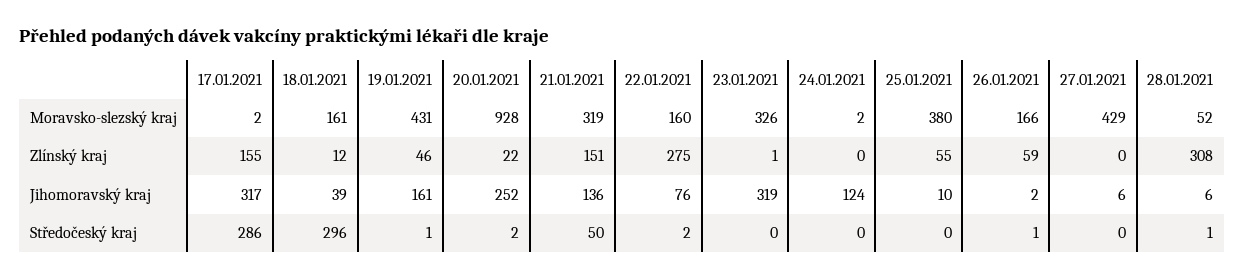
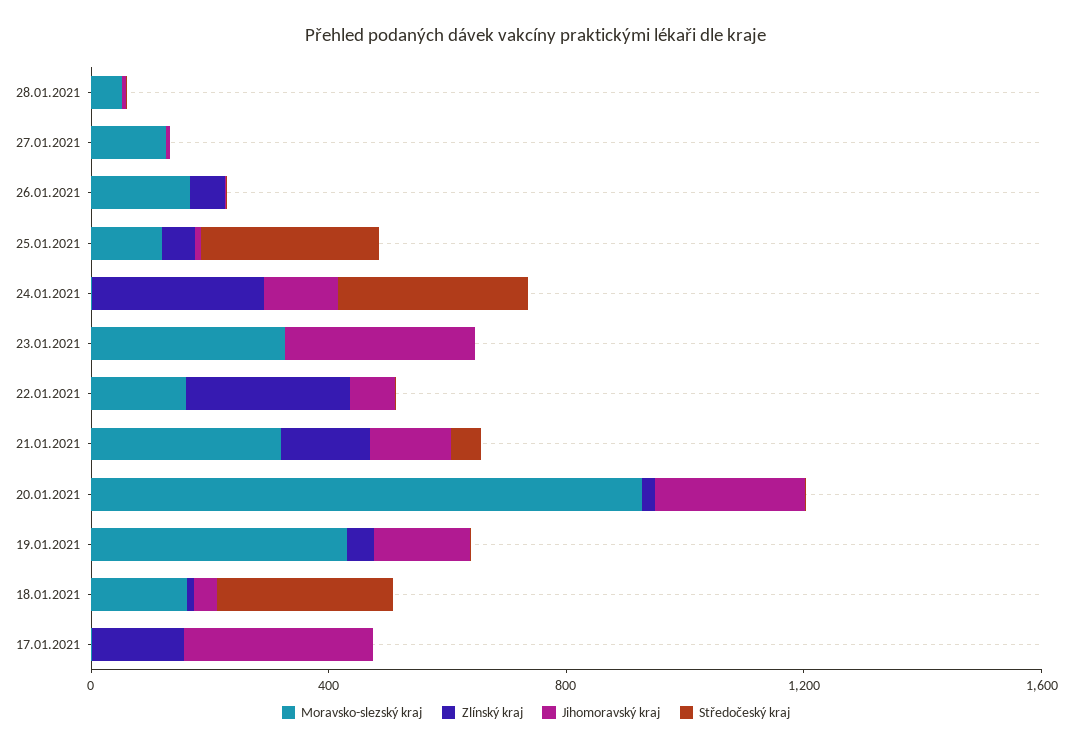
  {
    "Moravsko-slezský kraj": {
      "17.01.2021": 2,
      "18.01.2021": 161,
      "19.01.2021": 431,
      "20.01.2021": 928,
      "21.01.2021": 319,
      "22.01.2021": 160,
      "23.01.2021": 326,
      "24.01.2021": 2,
-     "25.01.2021": 380,
+     "25.01.2021": 100,
      "26.01.2021": 166,
-     "27.01.2021": 429,
+     "27.01.2021": 100,
      "28.01.2021": 52
    },
    "Zlínský kraj": {
      "17.01.2021": 155,
      "18.01.2021": 12,
      "19.01.2021": 46,
      "20.01.2021": 22,
      "21.01.2021": 151,
      "22.01.2021": 275,
      "23.01.2021": 1,
-     "24.01.2021": 0,
+     "24.01.2021": 300,
      "25.01.2021": 55,
      "26.01.2021": 59,
      "27.01.2021": 0,
-     "28.01.2021": 308
+     "28.01.2021": 0
    },
    "Jihomoravský kraj": {
      "17.01.2021": 317,
      "18.01.2021": 39,
      "19.01.2021": 161,
      "20.01.2021": 252,
      "21.01.2021": 136,
      "22.01.2021": 76,
      "23.01.2021": 319,
      "24.01.2021": 124,
      "25.01.2021": 10,
      "26.01.2021": 2,
      "27.01.2021": 6,
      "28.01.2021": 6
    },
    "Středočeský kraj": {
-     "17.01.2021": 286,
+     "17.01.2021": 0,
      "18.01.2021": 296,
      "19.01.2021": 1,
      "20.01.2021": 2,
      "21.01.2021": 50,
      "22.01.2021": 2,
      "23.01.2021": 0,
-     "24.01.2021": 0,
+     "24.01.2021": 300,
-     "25.01.2021": 0,
+     "25.01.2021": 300,
      "26.01.2021": 1,
      "27.01.2021": 0,
      "28.01.2021": 1
    }
  }

